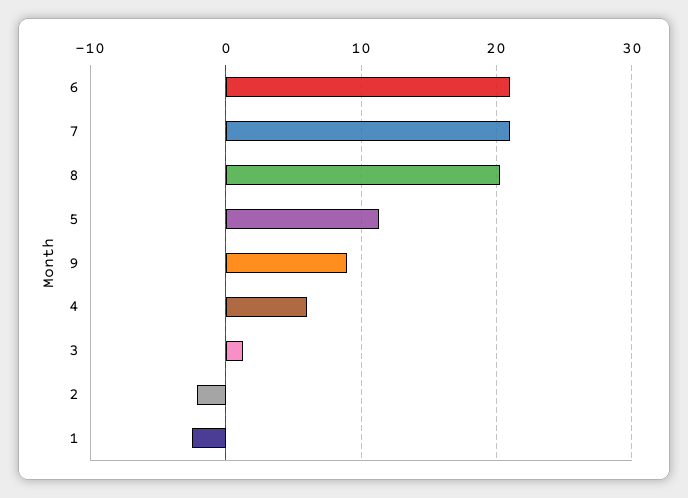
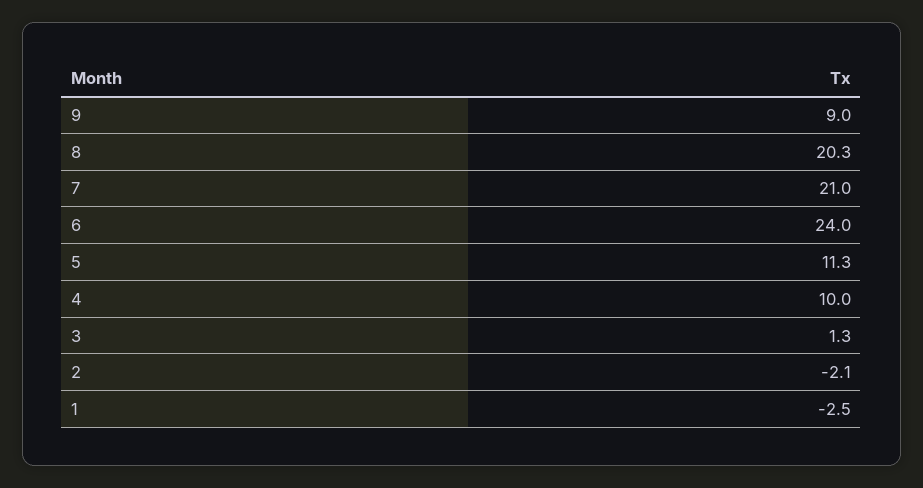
  {
-   "6": 21,
+   "6": 24,
    "7": 21,
    "8": 20.3,
    "5": 11.3,
    "9": 9,
-   "4": 6,
+   "4": 10,
    "3": 1.3,
    "2": -2.1,
    "1": -2.5
  }

